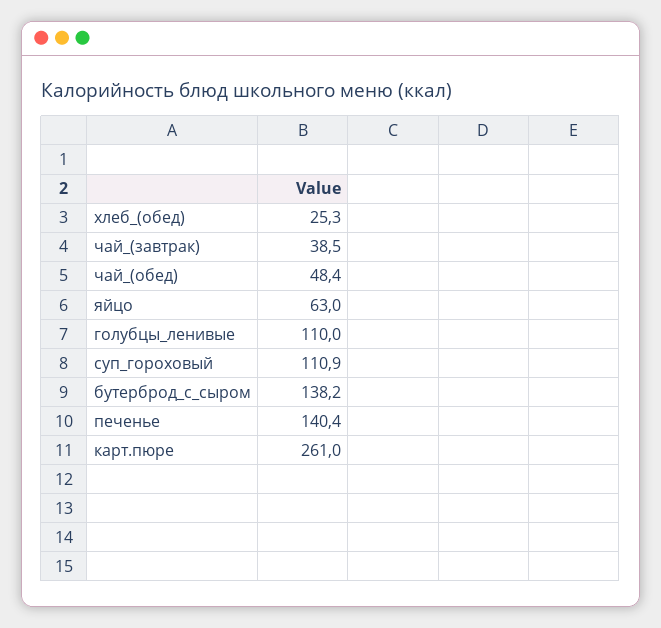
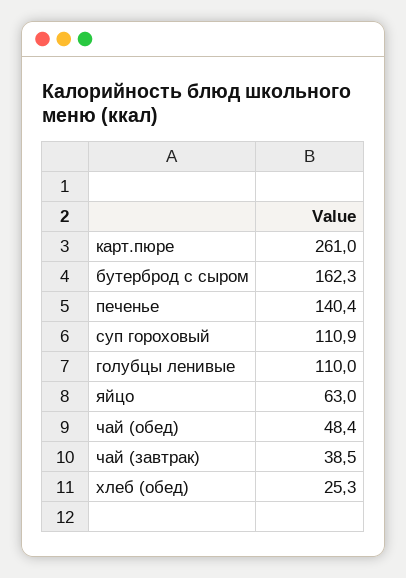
  {
    "хлеб_(обед)": 25.3,
    "чай_(завтрак)": 38.5,
    "чай_(обед)": 48.4,
    "яйцо": 63,
    "голубцы_ленивые": 110,
    "суп_гороховый": 110.9,
-   "бутерброд_с_сыром": 138.2,
+   "бутерброд_с_сыром": 162.3,
    "печенье": 140.4,
    "карт.пюре": 261
  }

